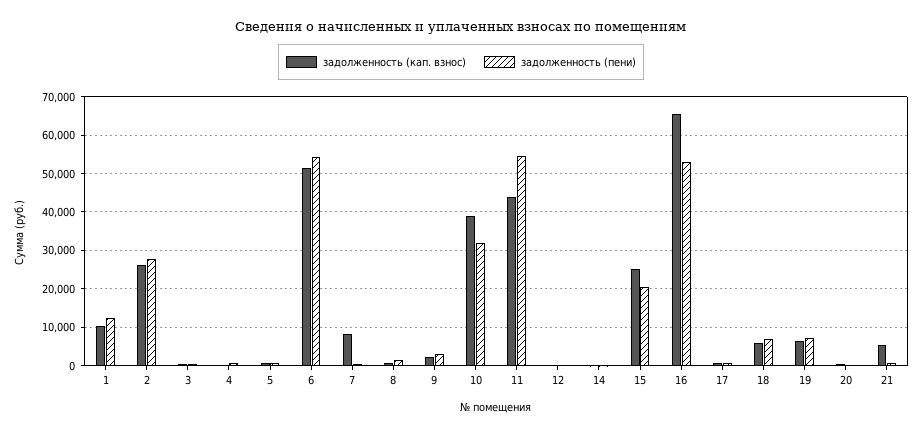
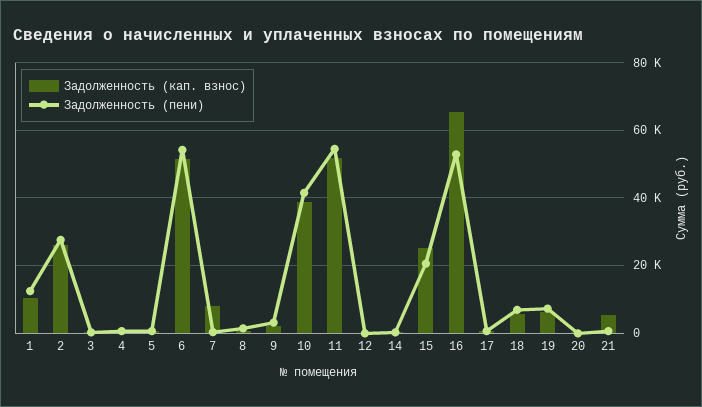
  {
    "задолженность (кап. взнос)": {
      "1": 10000,
      "2": 26000,
      "3": 0,
      "4": 0,
      "5": 0,
      "6": 52000,
      "7": 8000,
      "8": 0,
      "9": 2000,
      "10": 38000,
-     "11": 44000,
+     "11": 52000,
      "12": 0,
      "14": 0,
      "15": 26000,
      "16": 66000,
      "17": 0,
      "18": 6000,
      "19": 6000,
      "20": 0,
      "21": 6000
    },
    "задолженность (пени)": {
      "1": 12000,
      "2": 28000,
      "3": 0,
      "4": 0,
      "5": 0,
      "6": 54000,
      "7": 0,
      "8": 2000,
      "9": 4000,
-     "10": 32000,
+     "10": 42000,
      "11": 54000,
      "12": 0,
      "14": 0,
      "15": 20000,
      "16": 52000,
      "17": 0,
      "18": 6000,
      "19": 8000,
      "20": 0,
      "21": 0
    }
  }

